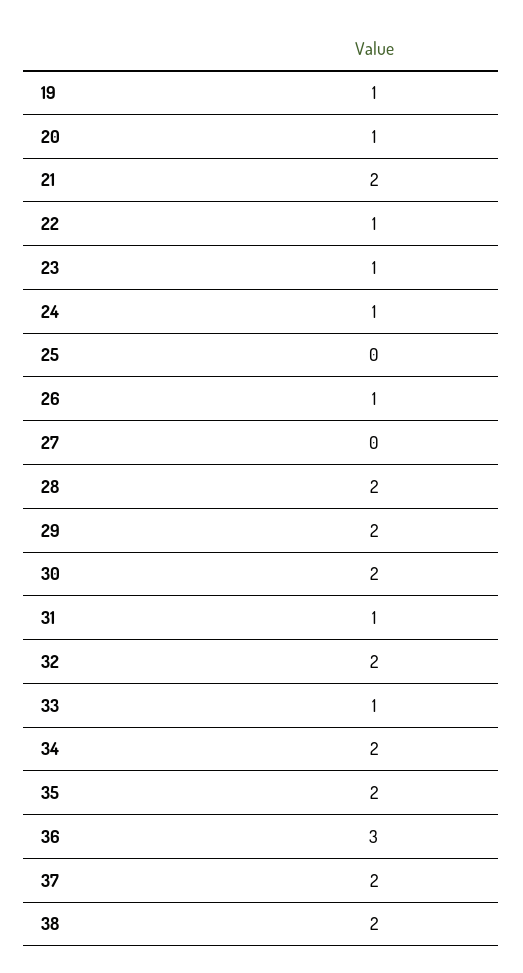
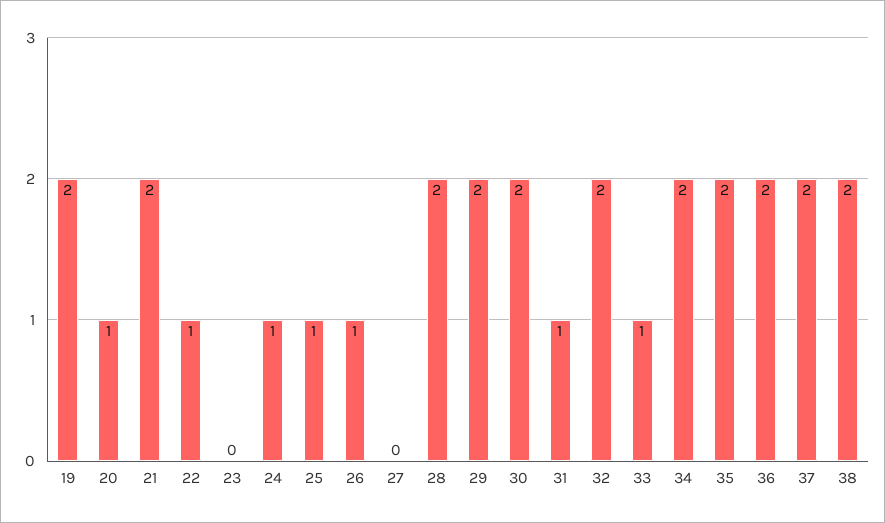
  {
-   "19": 1,
+   "19": 2,
    "20": 1,
    "21": 2,
    "22": 1,
-   "23": 1,
+   "23": 0,
    "24": 1,
-   "25": 0,
+   "25": 1,
    "26": 1,
    "27": 0,
    "28": 2,
    "29": 2,
    "30": 2,
    "31": 1,
    "32": 2,
    "33": 1,
    "34": 2,
    "35": 2,
-   "36": 3,
+   "36": 2,
    "37": 2,
    "38": 2
  }

